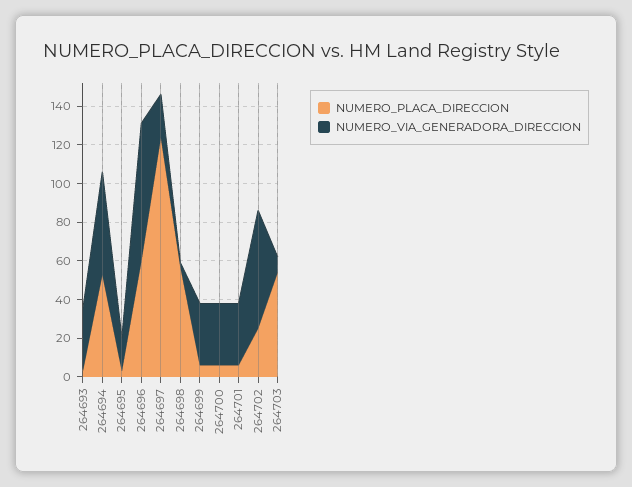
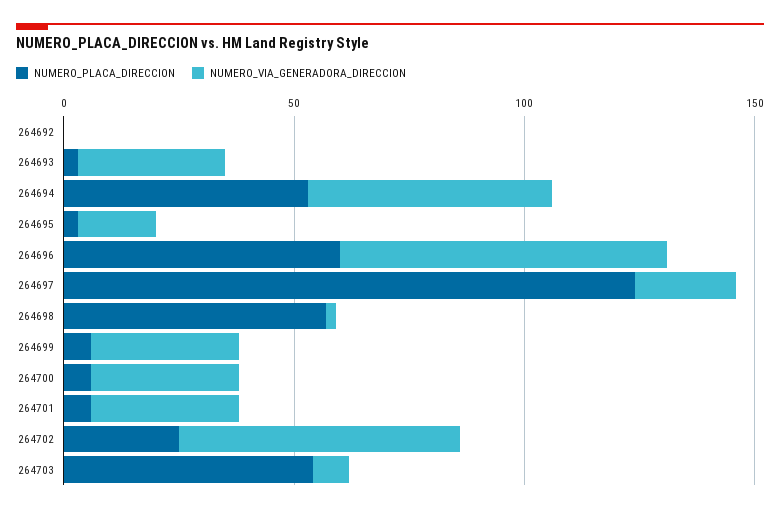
  {
    "NUMERO_PLACA_DIRECCION": {
      "264693": 5,
      "264694": 55,
      "264695": 5,
      "264696": 60,
      "264697": 125,
      "264698": 55,
      "264699": 5,
      "264700": 5,
      "264701": 5,
      "264702": 25,
-     "264703": 55
+     "264703": 55,
+     "264692": 0
    },
    "NUMERO_VIA_GENERADORA_DIRECCION": {
      "264693": 30,
      "264694": 55,
      "264695": 15,
      "264696": 70,
      "264697": 20,
      "264698": 0,
      "264699": 30,
      "264700": 30,
      "264701": 30,
      "264702": 60,
-     "264703": 10
+     "264703": 10,
+     "264692": 0
    }
  }

